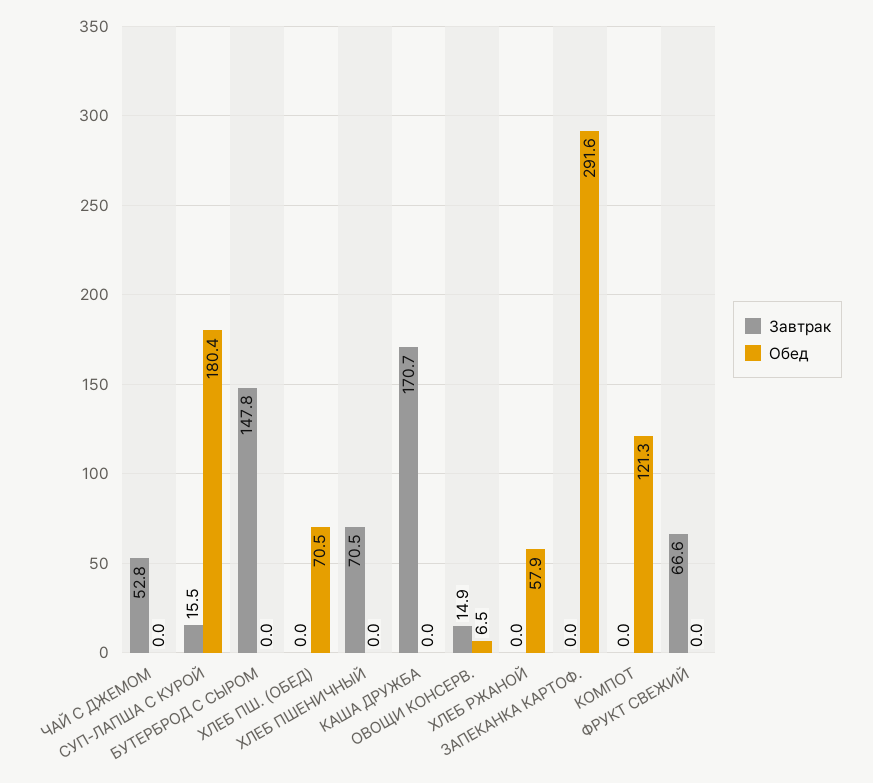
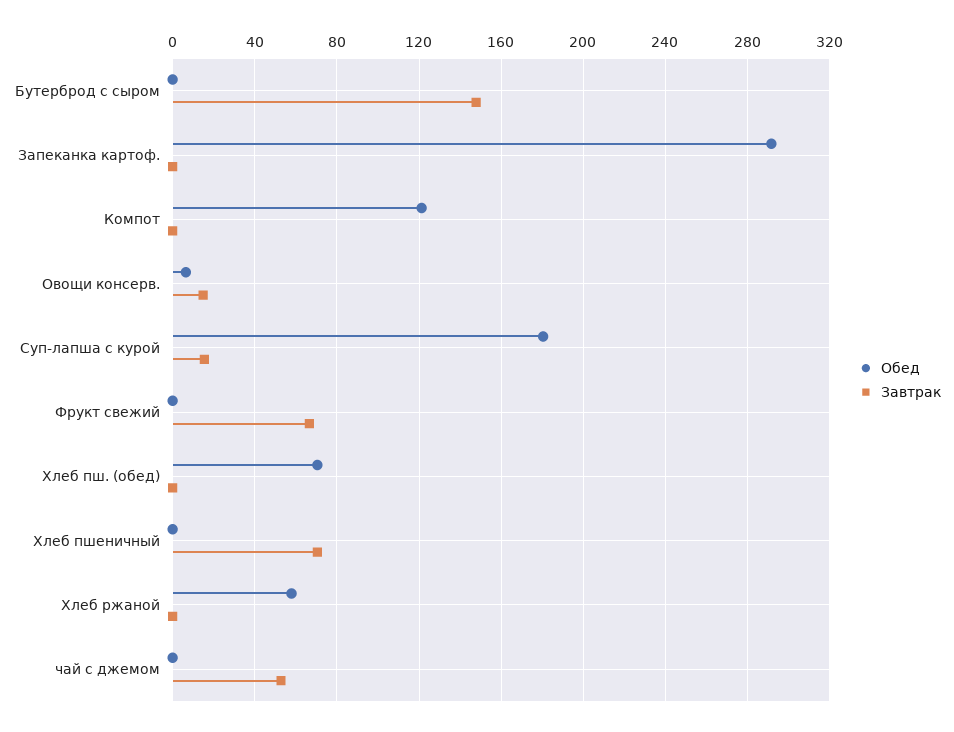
  {
    "Завтрак": {
      "ЧАЙ С ДЖЕМОМ": 52.8,
      "СУП-ЛАПША С КУРОЙ": 15.5,
      "БУТЕРБРОД С СЫРОМ": 147.8,
      "ХЛЕБ ПШ. (ОБЕД)": 0,
      "ХЛЕБ ПШЕНИЧНЫЙ": 70.5,
-     "КАША ДРУЖБА": 170.7,
      "ОВОЩИ КОНСЕРВ.": 14.9,
      "ХЛЕБ РЖАНОЙ": 0,
      "ЗАПЕКАНКА КАРТОФ.": 0,
      "КОМПОТ": 0,
      "ФРУКТ СВЕЖИЙ": 66.6
    },
    "Обед": {
      "ЧАЙ С ДЖЕМОМ": 0,
      "СУП-ЛАПША С КУРОЙ": 180.4,
      "БУТЕРБРОД С СЫРОМ": 0,
      "ХЛЕБ ПШ. (ОБЕД)": 70.5,
      "ХЛЕБ ПШЕНИЧНЫЙ": 0,
-     "КАША ДРУЖБА": 0,
      "ОВОЩИ КОНСЕРВ.": 6.5,
      "ХЛЕБ РЖАНОЙ": 57.9,
      "ЗАПЕКАНКА КАРТОФ.": 291.6,
      "КОМПОТ": 121.3,
      "ФРУКТ СВЕЖИЙ": 0
    }
  }

